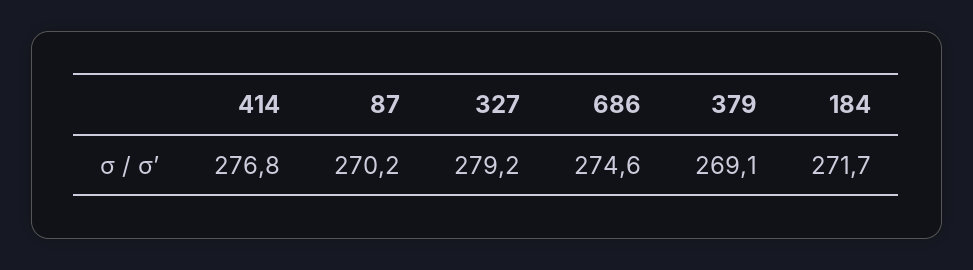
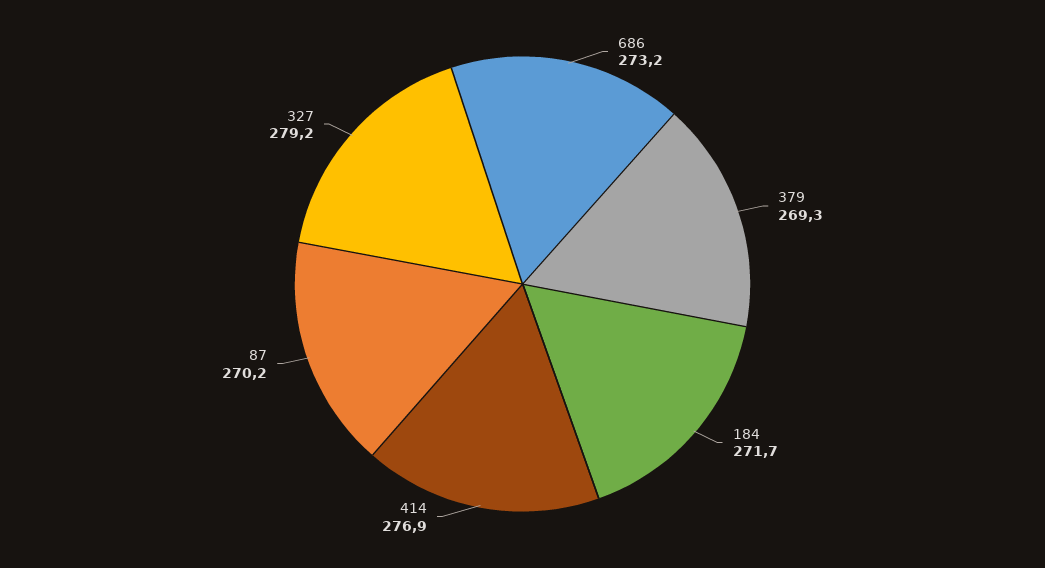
  {
-   "414": 276.8,
+   "414": 276.9,
    "87": 270.2,
    "327": 279.2,
-   "686": 274.6,
+   "686": 273.2,
-   "379": 269.1,
+   "379": 269.3,
    "184": 271.7
  }

